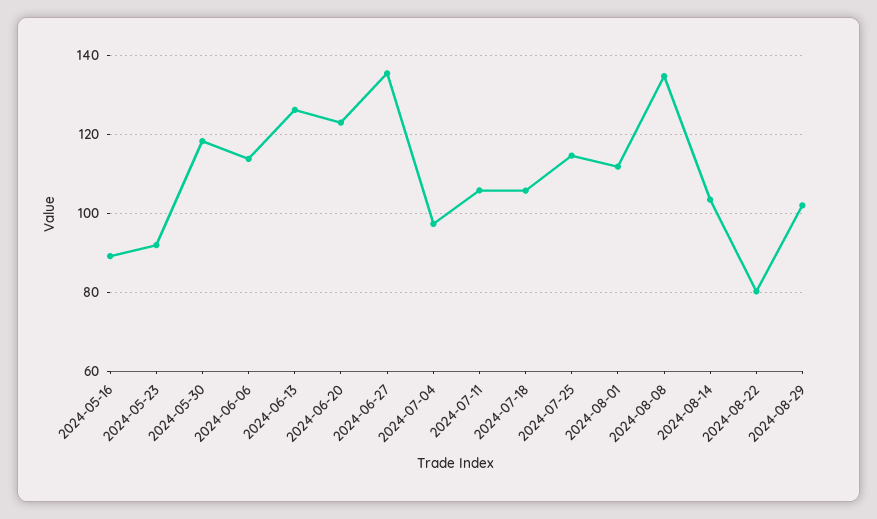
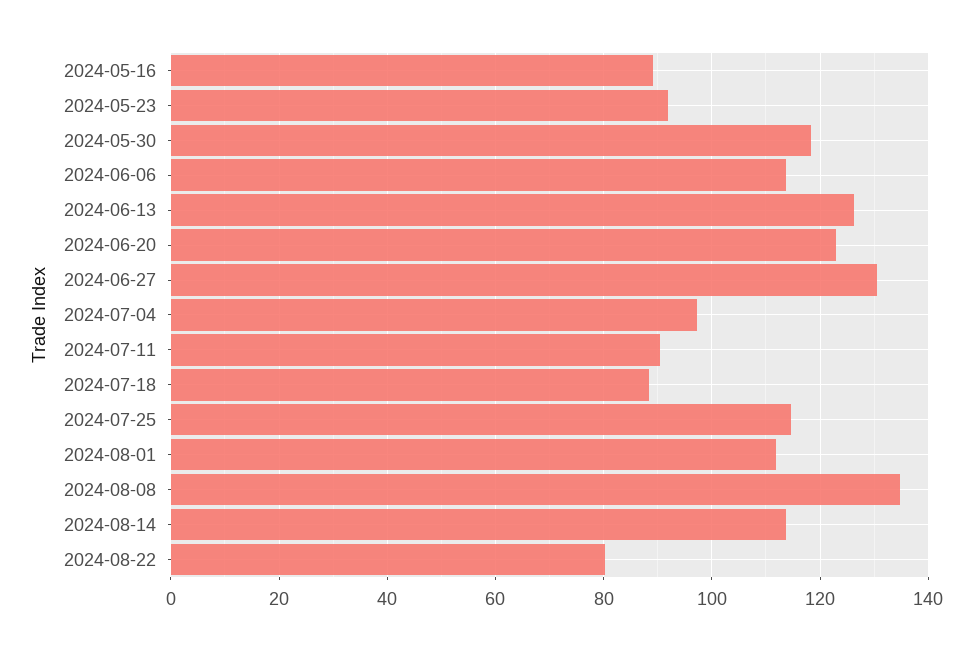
  {
    "2024-05-16": 90,
    "2024-05-23": 92,
    "2024-05-30": 118,
    "2024-06-06": 114,
    "2024-06-13": 126,
    "2024-06-20": 122,
-   "2024-06-27": 136,
+   "2024-06-27": 130,
    "2024-07-04": 98,
-   "2024-07-11": 106,
+   "2024-07-11": 90,
-   "2024-07-18": 106,
+   "2024-07-18": 88,
    "2024-07-25": 114,
    "2024-08-01": 112,
    "2024-08-08": 134,
-   "2024-08-14": 104,
+   "2024-08-14": 114,
-   "2024-08-22": 80,
+   "2024-08-22": 80
-   "2024-08-29": 102
  }

